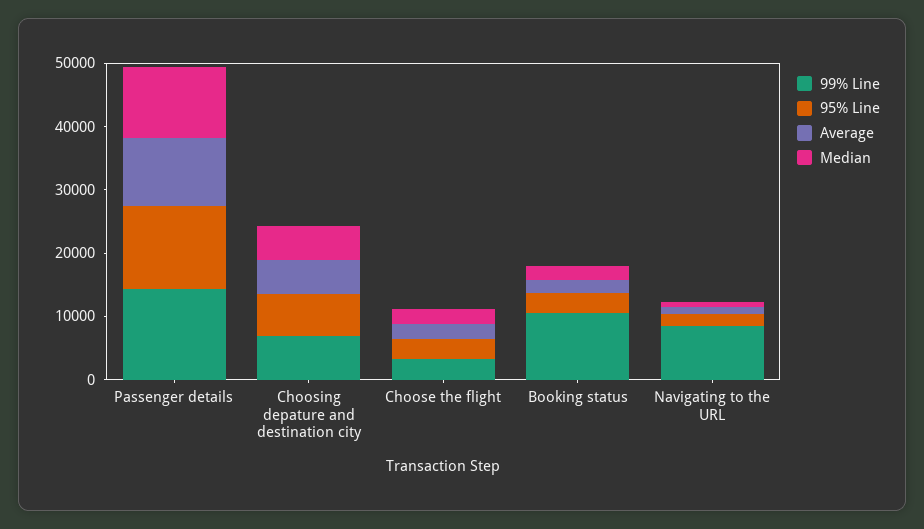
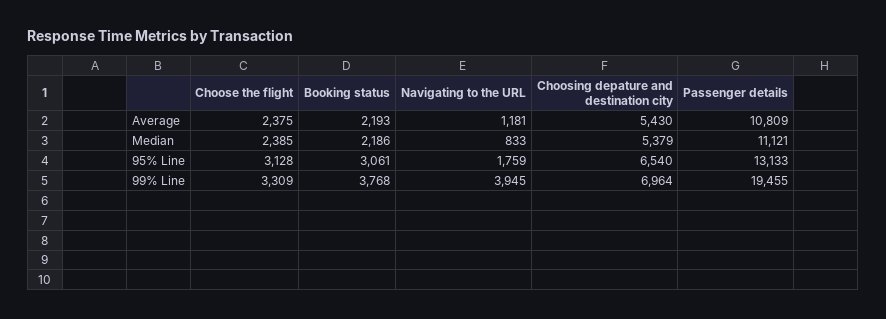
  {
    "99% Line": {
-     "Passenger details": 14000,
+     "Passenger details": 19455,
      "Choosing depature and destination city": 6964,
      "Choose the flight": 3309,
-     "Booking status": 10000,
+     "Booking status": 3768,
-     "Navigating to the URL": 8000
+     "Navigating to the URL": 3945
    },
    "95% Line": {
      "Passenger details": 13133,
      "Choosing depature and destination city": 6540,
      "Choose the flight": 3128,
      "Booking status": 3061,
      "Navigating to the URL": 1759
    },
    "Average": {
      "Passenger details": 10809,
      "Choosing depature and destination city": 5430,
      "Choose the flight": 2375,
      "Booking status": 2193,
      "Navigating to the URL": 1181
    },
    "Median": {
      "Passenger details": 11121,
      "Choosing depature and destination city": 5379,
      "Choose the flight": 2385,
      "Booking status": 2186,
      "Navigating to the URL": 833
    }
  }

